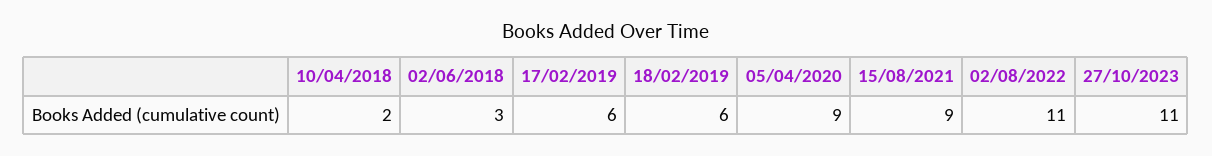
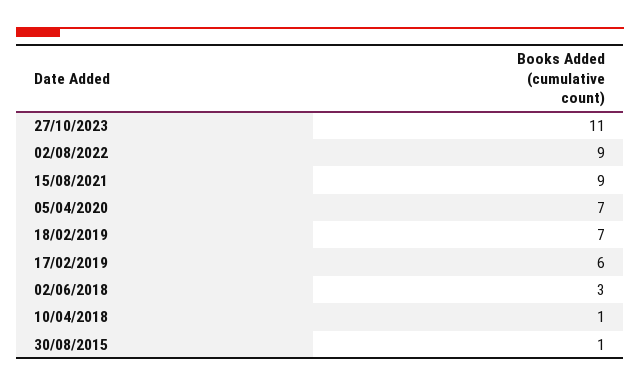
  {
-   "10/04/2018": 2,
+   "10/04/2018": 1,
    "02/06/2018": 3,
    "17/02/2019": 6,
-   "18/02/2019": 6,
+   "18/02/2019": 7,
-   "05/04/2020": 9,
+   "05/04/2020": 7,
    "15/08/2021": 9,
-   "02/08/2022": 11,
+   "02/08/2022": 9,
-   "27/10/2023": 11
+   "27/10/2023": 11,
+   "30/08/2015": 1
  }

